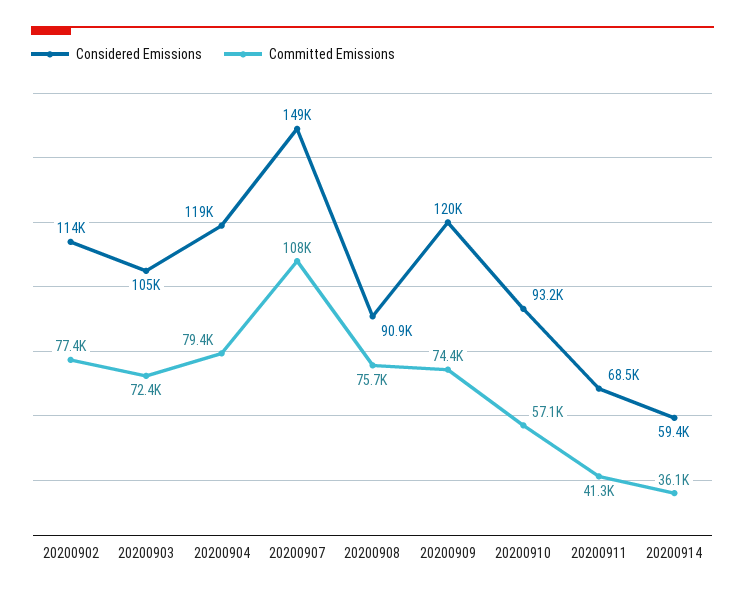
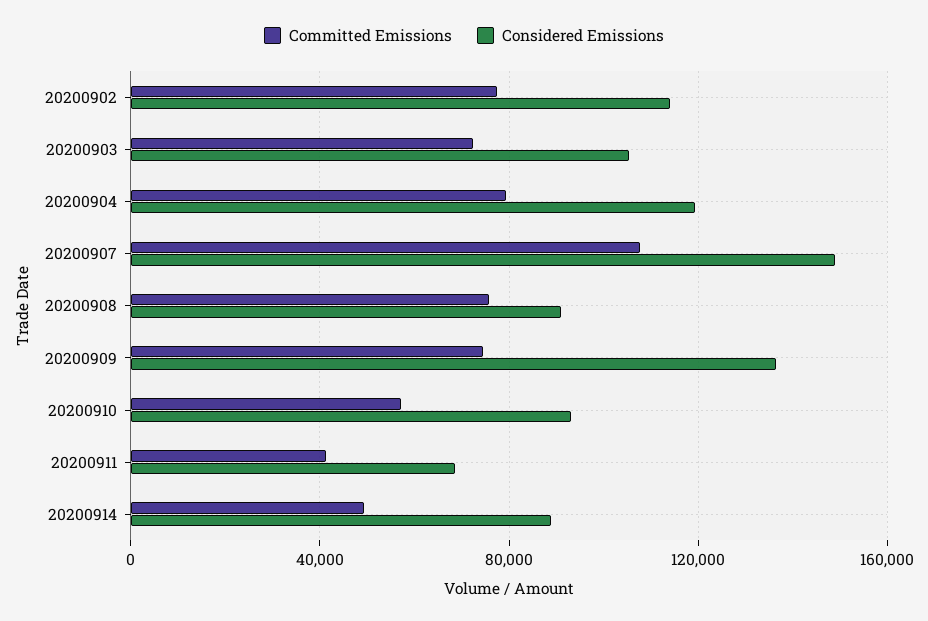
  {
    "Considered Emissions": {
      "20200902": 114000,
      "20200903": 105000,
      "20200904": 119000,
      "20200907": 149000,
      "20200908": 90900,
-     "20200909": 120000,
+     "20200909": 135000,
      "20200910": 93200,
      "20200911": 68500,
-     "20200914": 59400
+     "20200914": 90000
    },
    "Committed Emissions": {
      "20200902": 77400,
      "20200903": 72400,
      "20200904": 79400,
      "20200907": 108000,
      "20200908": 75700,
      "20200909": 74400,
      "20200910": 57100,
      "20200911": 41300,
-     "20200914": 36100
+     "20200914": 50000
    }
  }

